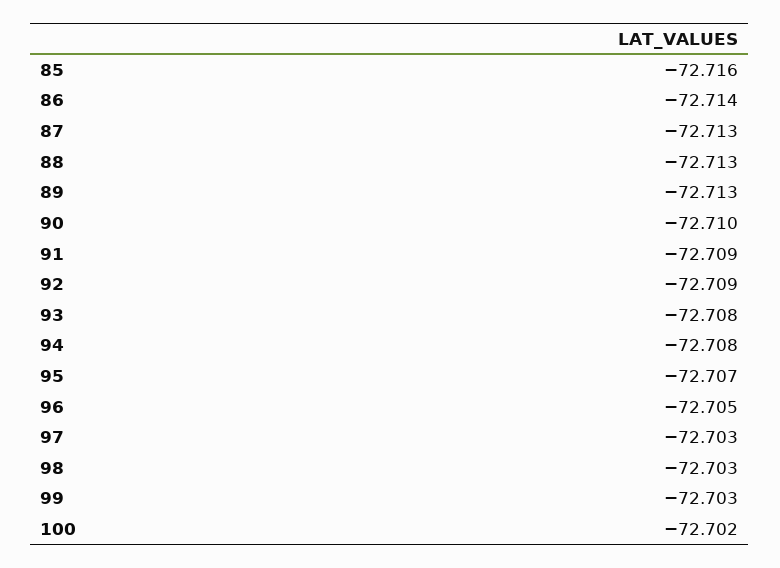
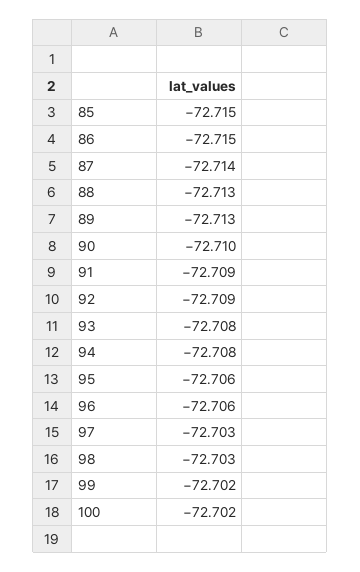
  {
-   "85": -72.716,
+   "85": -72.715,
-   "86": -72.714,
+   "86": -72.715,
-   "87": -72.713,
+   "87": -72.714,
    "88": -72.713,
    "89": -72.713,
    "90": -72.71,
    "91": -72.709,
    "92": -72.709,
    "93": -72.708,
    "94": -72.708,
-   "95": -72.707,
+   "95": -72.706,
-   "96": -72.705,
+   "96": -72.706,
    "97": -72.703,
    "98": -72.703,
-   "99": -72.703,
+   "99": -72.702,
    "100": -72.702
  }

